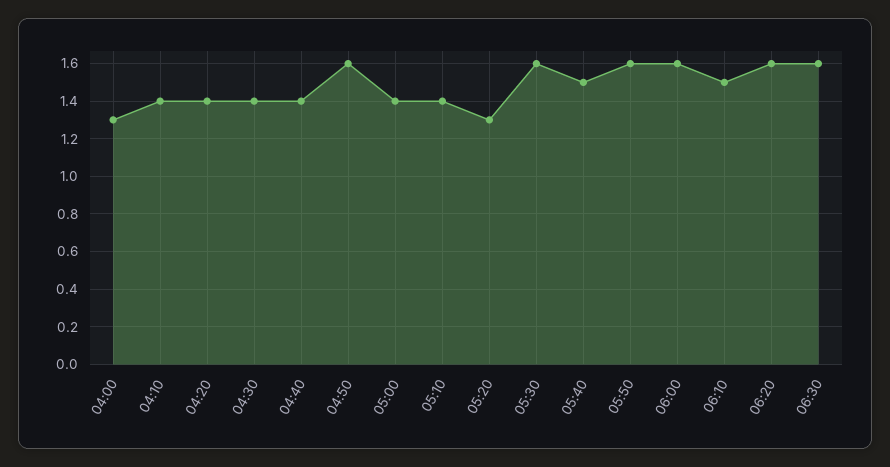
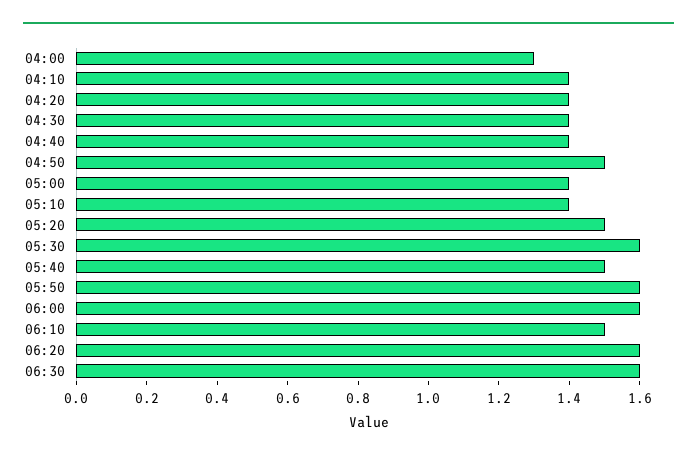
  {
    "04:00": 1.3,
    "04:10": 1.4,
    "04:20": 1.4,
    "04:30": 1.4,
    "04:40": 1.4,
-   "04:50": 1.6,
+   "04:50": 1.5,
    "05:00": 1.4,
    "05:10": 1.4,
-   "05:20": 1.3,
+   "05:20": 1.5,
    "05:30": 1.6,
    "05:40": 1.5,
    "05:50": 1.6,
    "06:00": 1.6,
    "06:10": 1.5,
    "06:20": 1.6,
    "06:30": 1.6
  }

